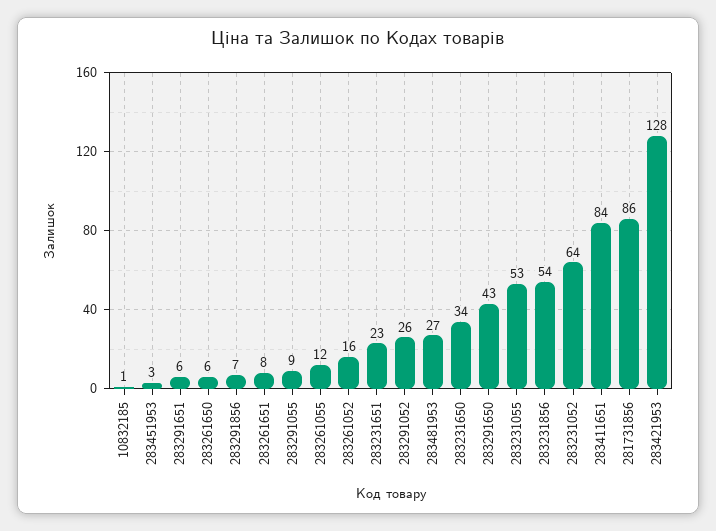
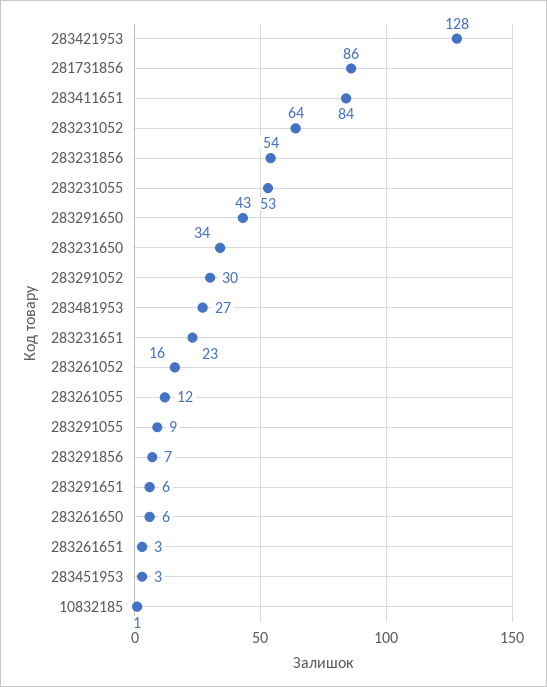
  {
    "10832185": 1,
    "283451953": 3,
    "283291651": 6,
    "283261650": 6,
    "283291856": 7,
-   "283261651": 8,
+   "283261651": 3,
    "283291055": 9,
    "283261055": 12,
    "283261052": 16,
    "283231651": 23,
-   "283291052": 26,
+   "283291052": 30,
    "283481953": 27,
    "283231650": 34,
    "283291650": 43,
    "283231055": 53,
    "283231856": 54,
    "283231052": 64,
    "283411651": 84,
    "281731856": 86,
    "283421953": 128
  }

